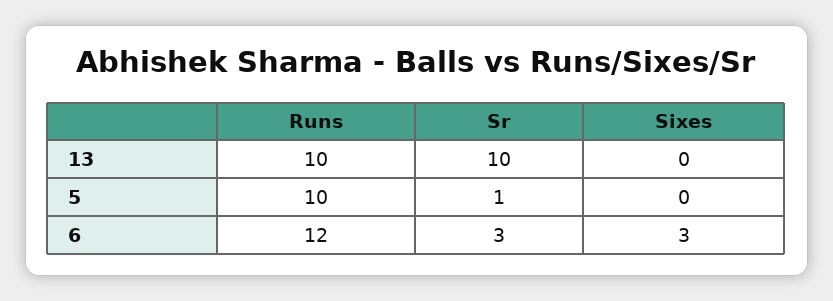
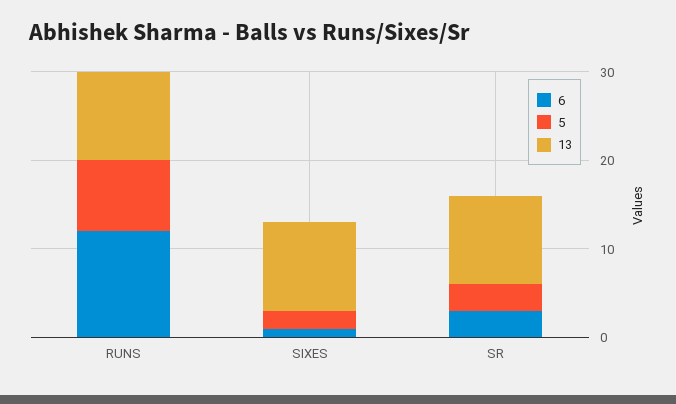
  {
    "13": {
      "Runs": 10,
      "Sr": 10,
-     "Sixes": 0
+     "Sixes": 10
    },
    "5": {
-     "Runs": 10,
+     "Runs": 8,
-     "Sr": 1,
+     "Sr": 3,
-     "Sixes": 0
+     "Sixes": 2
    },
    "6": {
      "Runs": 12,
      "Sr": 3,
-     "Sixes": 3
+     "Sixes": 1
    }
  }

